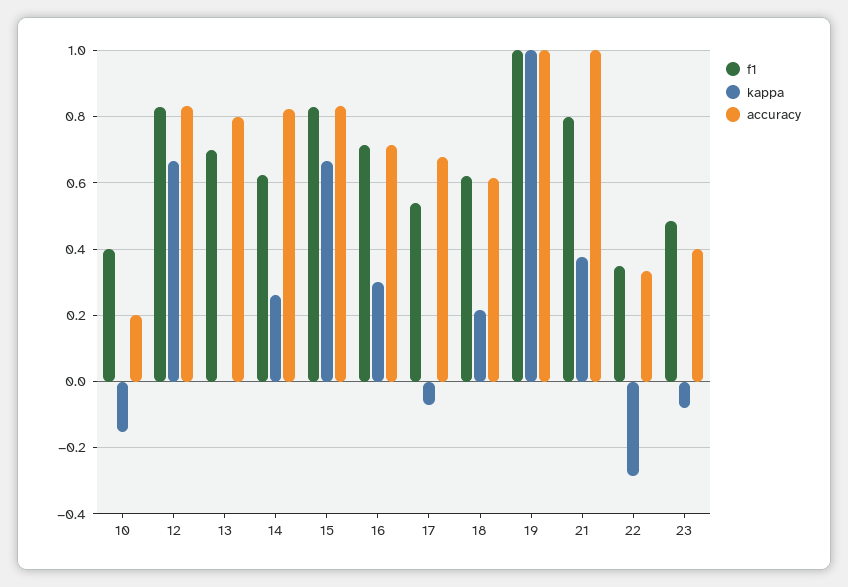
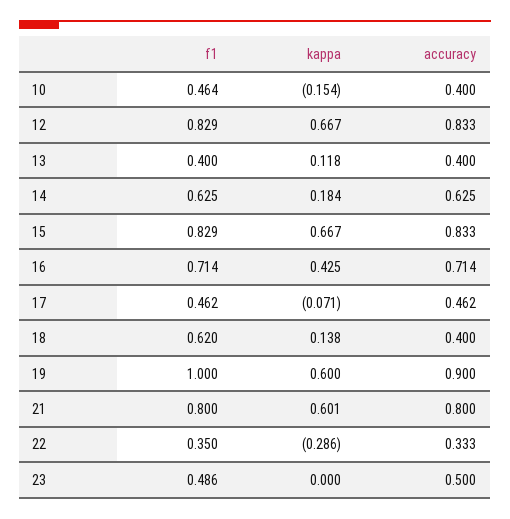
  {
    "f1": {
-     "10": 0.4,
+     "10": 0.464,
      "12": 0.829,
-     "13": 0.7,
+     "13": 0.4,
      "14": 0.625,
      "15": 0.829,
      "16": 0.714,
-     "17": 0.54,
+     "17": 0.462,
      "18": 0.62,
      "19": 1,
      "21": 0.8,
      "22": 0.35,
      "23": 0.486
    },
    "kappa": {
      "10": -0.154,
      "12": 0.667,
-     "13": 0,
+     "13": 0.118,
-     "14": 0.26,
+     "14": 0.184,
      "15": 0.667,
-     "16": 0.3,
+     "16": 0.425,
      "17": -0.071,
-     "18": 0.22,
+     "18": 0.138,
-     "19": 1,
+     "19": 0.6,
-     "21": 0.38,
+     "21": 0.601,
      "22": -0.286,
-     "23": -0.08
+     "23": 0
    },
    "accuracy": {
-     "10": 0.2,
+     "10": 0.4,
      "12": 0.833,
-     "13": 0.8,
+     "13": 0.4,
-     "14": 0.82,
+     "14": 0.625,
      "15": 0.833,
      "16": 0.714,
-     "17": 0.68,
+     "17": 0.462,
-     "18": 0.62,
+     "18": 0.4,
-     "19": 1,
+     "19": 0.9,
-     "21": 1,
+     "21": 0.8,
      "22": 0.333,
-     "23": 0.4
+     "23": 0.5
    }
  }

